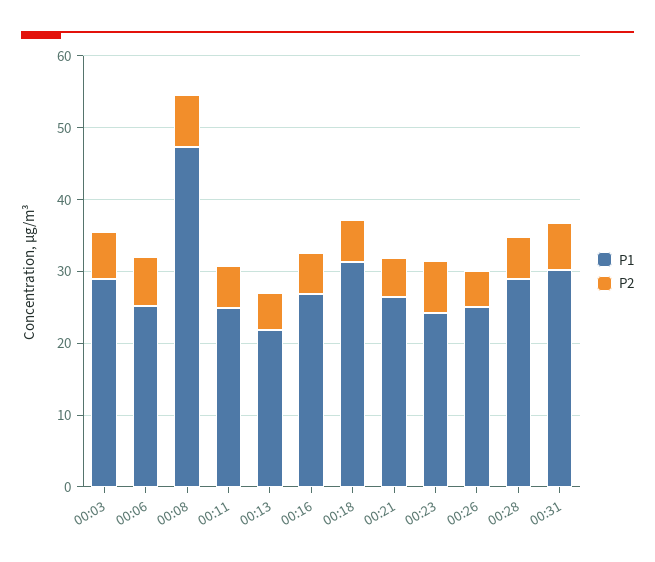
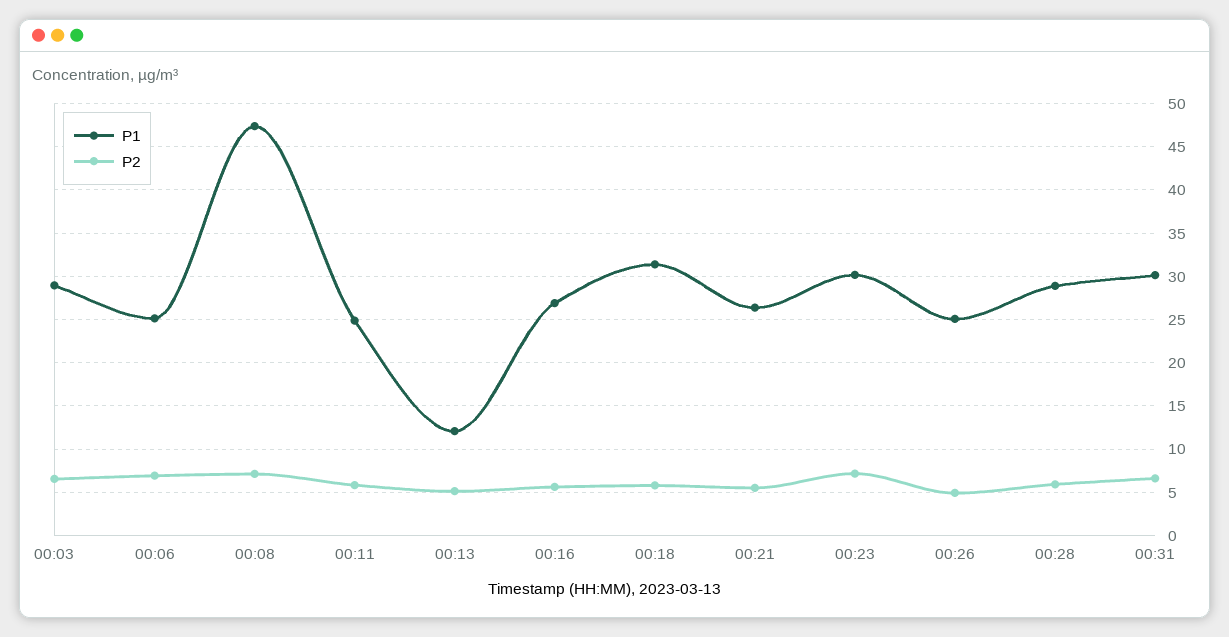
  {
    "P1": {
      "00:03": 29,
      "00:06": 25,
      "00:08": 47,
      "00:11": 25,
-     "00:13": 22,
+     "00:13": 12,
      "00:16": 27,
      "00:18": 31,
      "00:21": 26,
-     "00:23": 24,
+     "00:23": 30,
      "00:26": 25,
      "00:28": 29,
      "00:31": 30
    },
    "P2": {
      "00:03": 7,
      "00:06": 7,
      "00:08": 7,
      "00:11": 6,
      "00:13": 5,
      "00:16": 6,
      "00:18": 6,
      "00:21": 6,
      "00:23": 7,
      "00:26": 5,
      "00:28": 6,
      "00:31": 7
    }
  }

